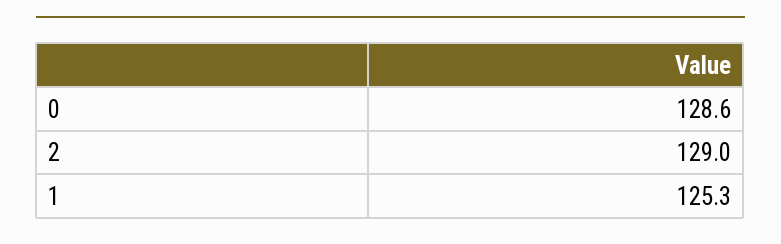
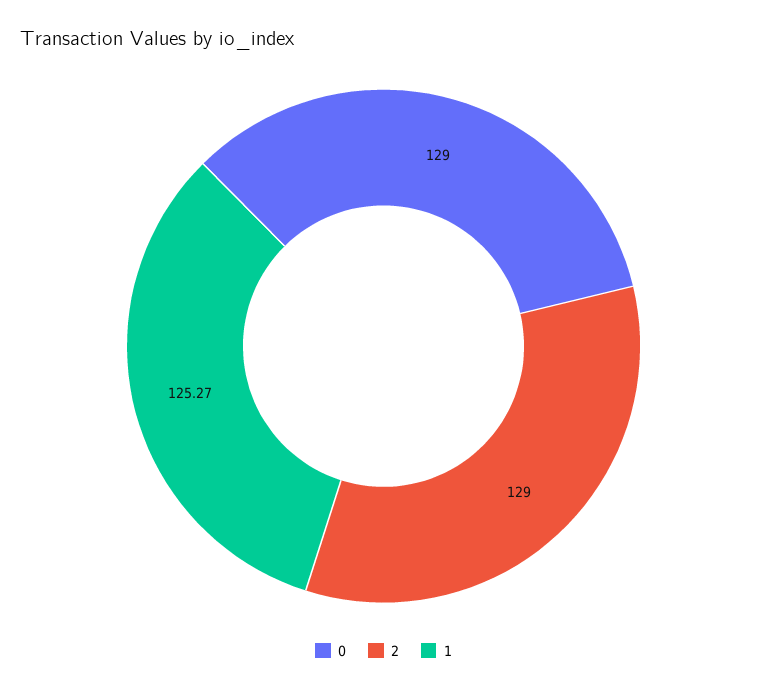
  {
-   "0": 128.6,
+   "0": 129,
    "2": 129,
    "1": 125.27
  }

